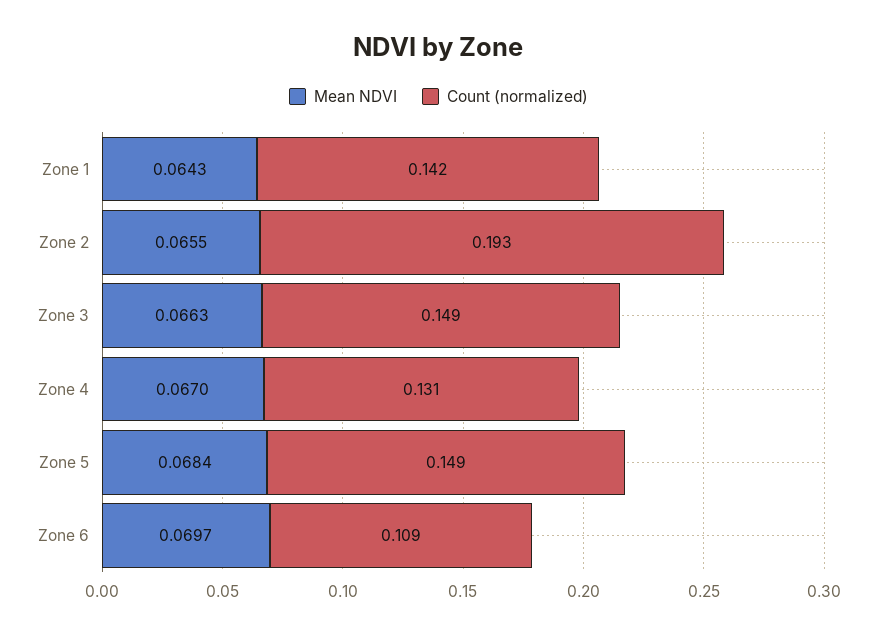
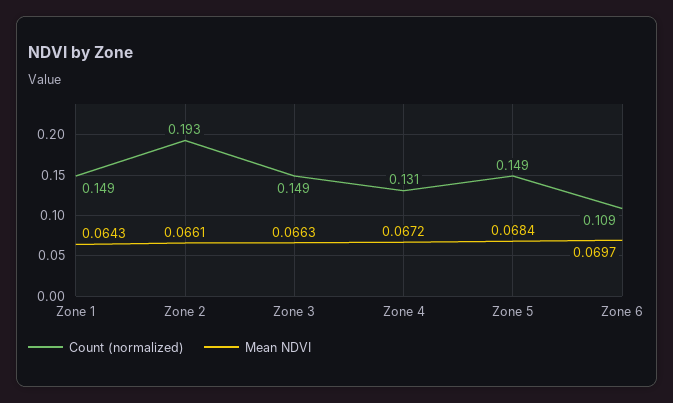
  {
    "Mean NDVI": {
      "Zone 1": 0.0643,
-     "Zone 2": 0.0655,
+     "Zone 2": 0.0661,
      "Zone 3": 0.0663,
-     "Zone 4": 0.067,
+     "Zone 4": 0.0672,
      "Zone 5": 0.0684,
      "Zone 6": 0.0697
    },
    "Count (normalized)": {
-     "Zone 1": 0.142,
+     "Zone 1": 0.149,
      "Zone 2": 0.193,
      "Zone 3": 0.149,
      "Zone 4": 0.131,
      "Zone 5": 0.149,
      "Zone 6": 0.109
    }
  }

